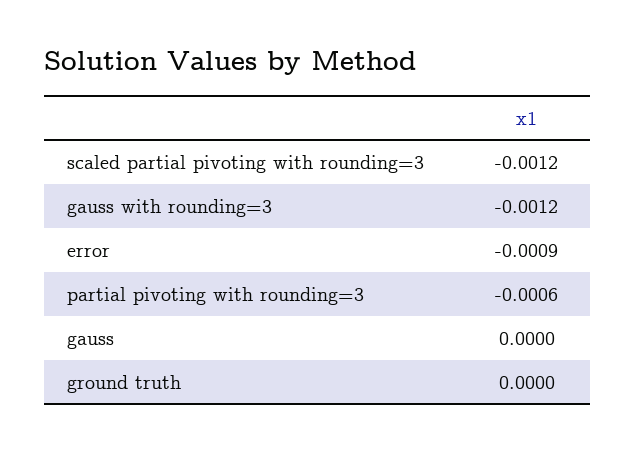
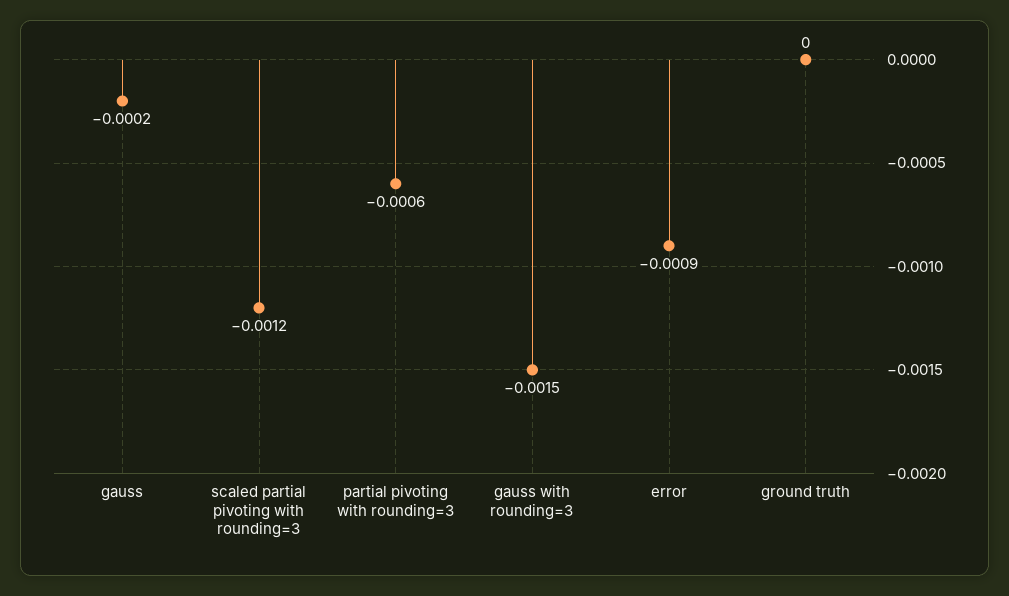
  {
    "scaled partial pivoting with rounding=3": -0.0012,
-   "gauss with rounding=3": -0.0012,
+   "gauss with rounding=3": -0.0015,
    "error": -0.0009,
    "partial pivoting with rounding=3": -0.0006,
-   "gauss": 0,
+   "gauss": -0.0002,
    "ground truth": 0
  }

